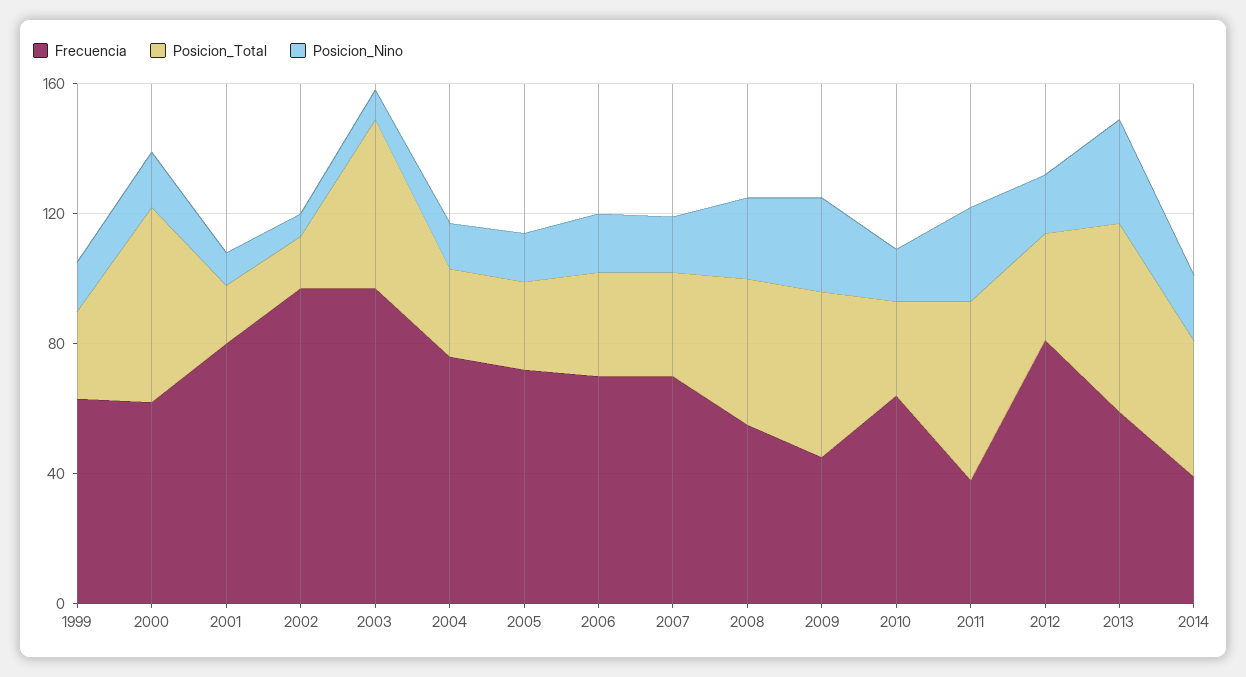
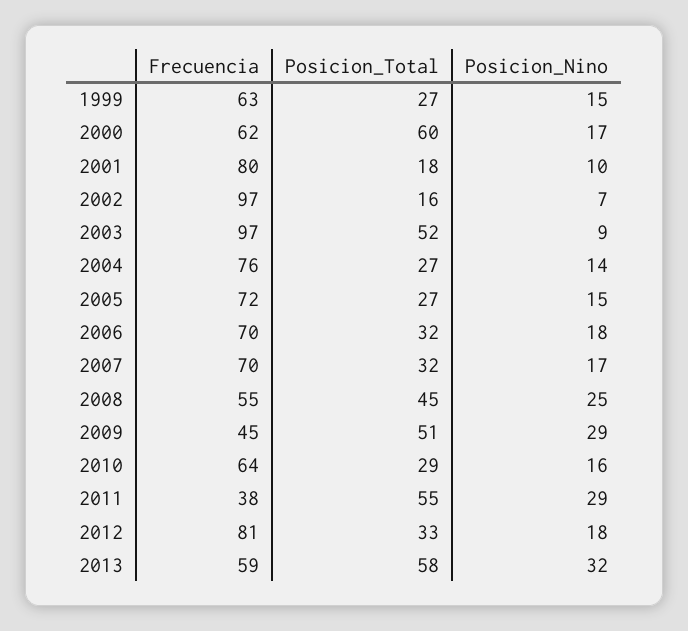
  {
    "Frecuencia": {
      "1999": 63,
      "2000": 62,
      "2001": 80,
      "2002": 97,
      "2003": 97,
      "2004": 76,
      "2005": 72,
      "2006": 70,
      "2007": 70,
      "2008": 55,
      "2009": 45,
      "2010": 64,
      "2011": 38,
      "2012": 81,
-     "2013": 59,
+     "2013": 59
-     "2014": 40
    },
    "Posicion_Total": {
      "1999": 27,
      "2000": 60,
      "2001": 18,
      "2002": 16,
      "2003": 52,
      "2004": 27,
      "2005": 27,
      "2006": 32,
      "2007": 32,
      "2008": 45,
      "2009": 51,
      "2010": 29,
      "2011": 55,
      "2012": 33,
-     "2013": 58,
+     "2013": 58
-     "2014": 40
    },
    "Posicion_Nino": {
      "1999": 15,
      "2000": 17,
      "2001": 10,
      "2002": 7,
      "2003": 9,
      "2004": 14,
      "2005": 15,
      "2006": 18,
      "2007": 17,
      "2008": 25,
      "2009": 29,
      "2010": 16,
      "2011": 29,
      "2012": 18,
-     "2013": 32,
+     "2013": 32
-     "2014": 20
    }
  }

